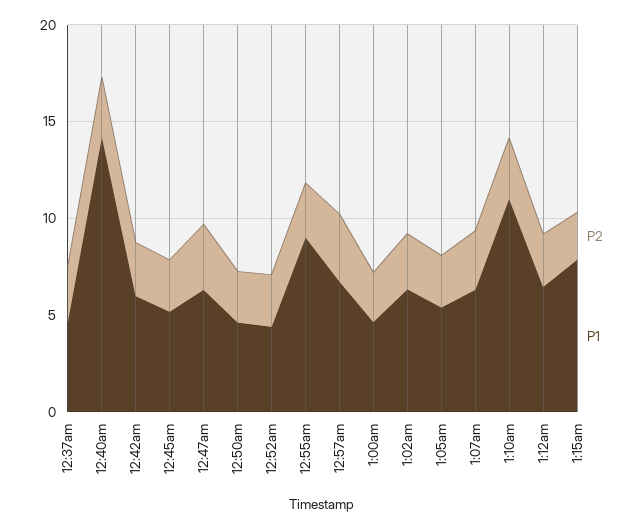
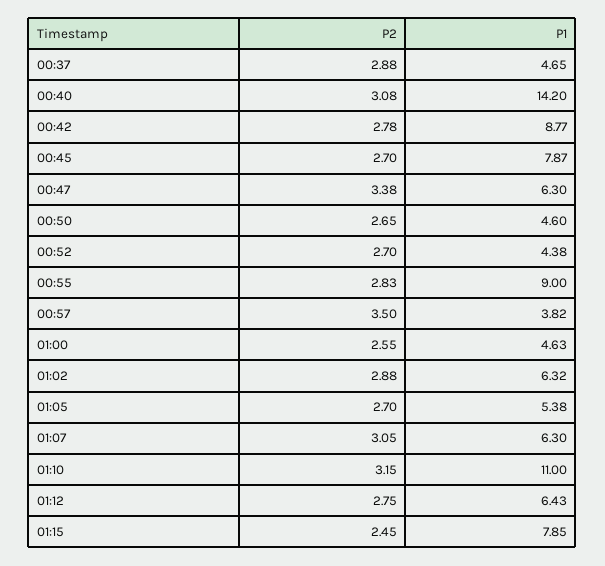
  {
    "P2": {
      "12:37am": 2.88,
      "12:40am": 3.08,
      "12:42am": 2.78,
      "12:45am": 2.7,
      "12:47am": 3.38,
      "12:50am": 2.65,
      "12:52am": 2.7,
      "12:55am": 2.83,
      "12:57am": 3.5,
      "1:00am": 2.55,
      "1:02am": 2.88,
      "1:05am": 2.7,
      "1:07am": 3.05,
      "1:10am": 3.15,
      "1:12am": 2.75,
      "1:15am": 2.45
    },
    "P1": {
      "12:37am": 4.65,
      "12:40am": 14.2,
-     "12:42am": 6,
+     "12:42am": 8.77,
-     "12:45am": 5,
+     "12:45am": 7.87,
      "12:47am": 6.3,
      "12:50am": 4.6,
      "12:52am": 4.38,
      "12:55am": 9,
-     "12:57am": 7,
+     "12:57am": 3.82,
      "1:00am": 4.63,
      "1:02am": 6.32,
      "1:05am": 5.38,
      "1:07am": 6.3,
      "1:10am": 11,
      "1:12am": 6.43,
      "1:15am": 7.85
    }
  }

